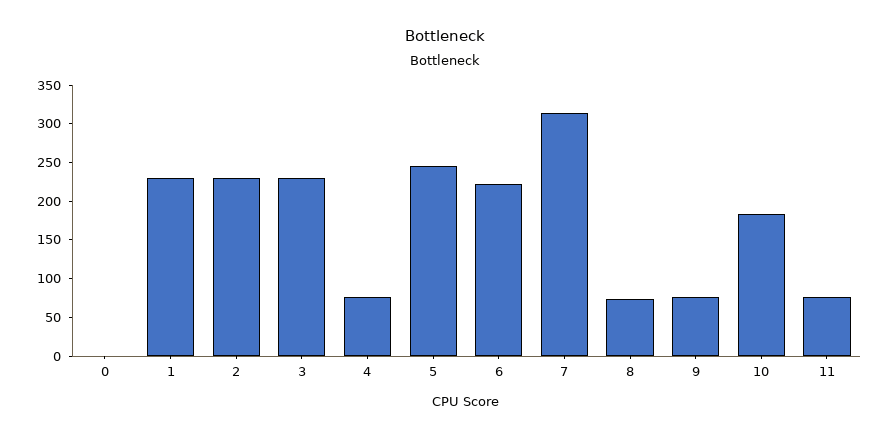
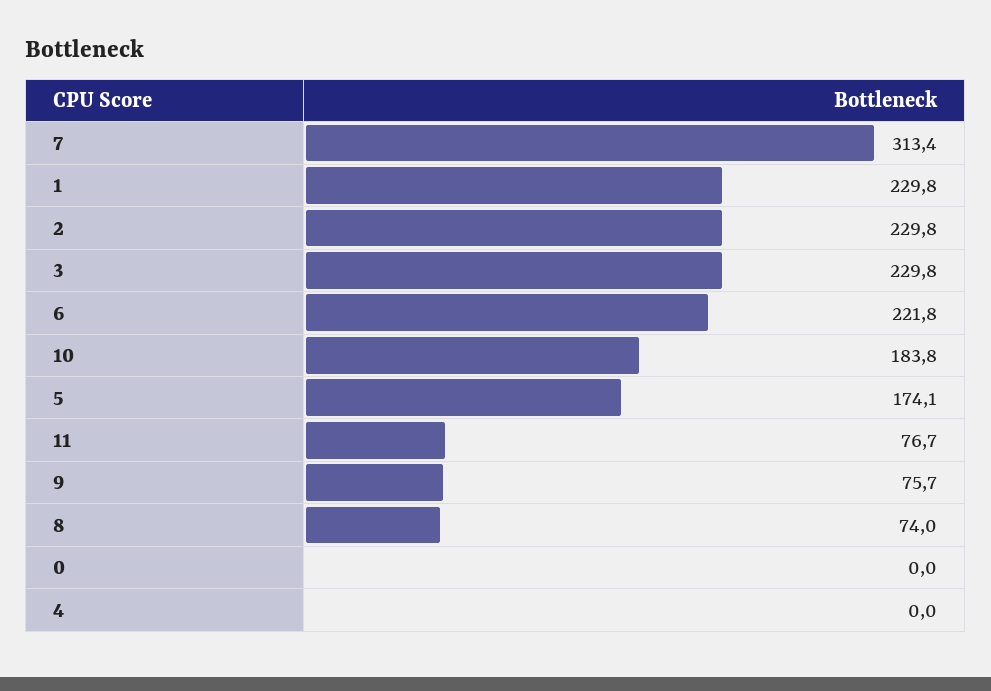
  {
    "0": 0,
    "1": 229.8,
    "2": 229.8,
    "3": 229.8,
-   "4": 75,
+   "4": 0,
-   "5": 250,
+   "5": 174.1,
    "6": 221.8,
    "7": 313.4,
    "8": 74,
    "9": 75.7,
    "10": 183.8,
    "11": 76.7
  }

